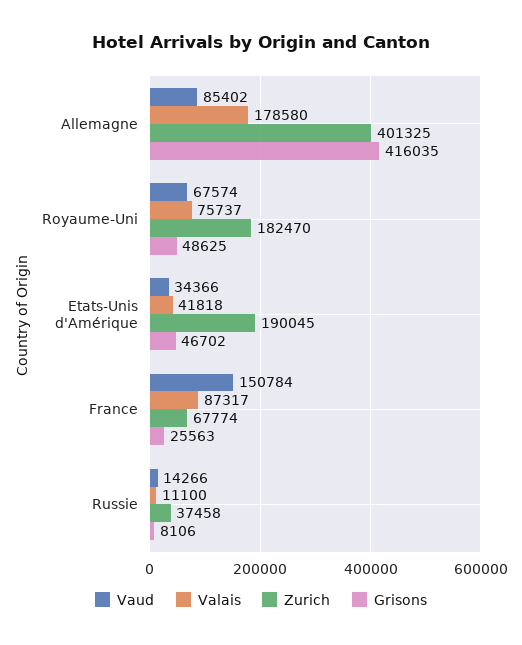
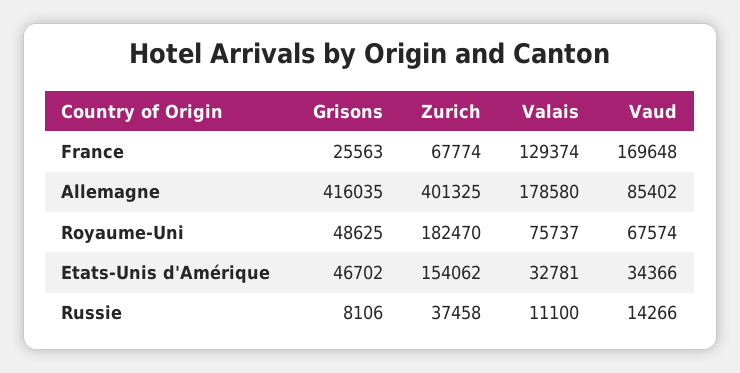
  {
    "Vaud": {
      "Allemagne": 85402,
      "Royaume-Uni": 67574,
      "Etats-Unis d'Amérique": 34366,
-     "France": 150784,
+     "France": 169648,
      "Russie": 14266
    },
    "Valais": {
      "Allemagne": 178580,
      "Royaume-Uni": 75737,
-     "Etats-Unis d'Amérique": 41818,
+     "Etats-Unis d'Amérique": 32781,
-     "France": 87317,
+     "France": 129374,
      "Russie": 11100
    },
    "Zurich": {
      "Allemagne": 401325,
      "Royaume-Uni": 182470,
-     "Etats-Unis d'Amérique": 190045,
+     "Etats-Unis d'Amérique": 154062,
      "France": 67774,
      "Russie": 37458
    },
    "Grisons": {
      "Allemagne": 416035,
      "Royaume-Uni": 48625,
      "Etats-Unis d'Amérique": 46702,
      "France": 25563,
      "Russie": 8106
    }
  }

